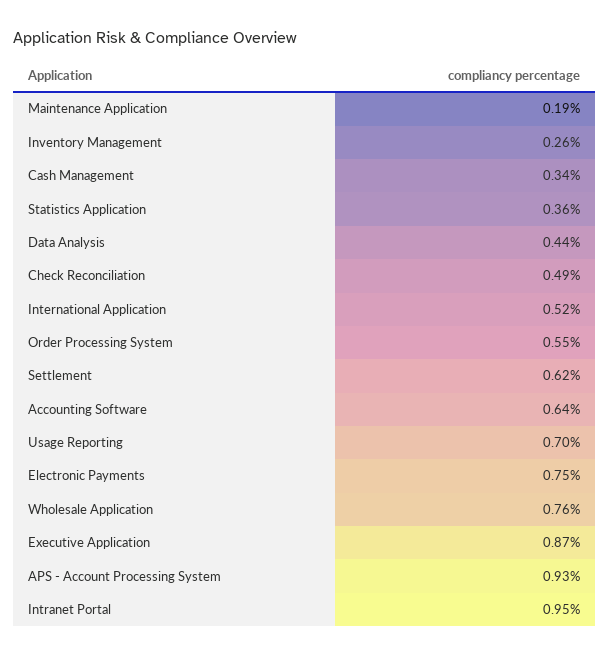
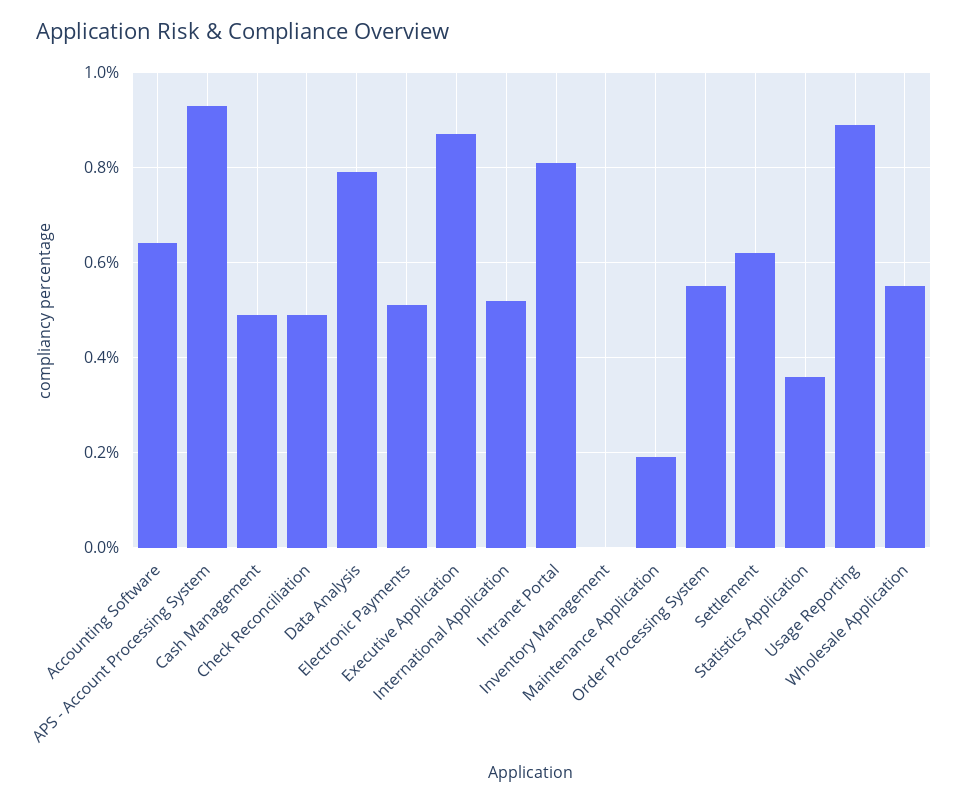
  {
    "Maintenance Application": 0.19,
-   "Inventory Management": 0.26,
+   "Inventory Management": 0,
-   "Cash Management": 0.34,
+   "Cash Management": 0.5,
    "Statistics Application": 0.36,
-   "Data Analysis": 0.44,
+   "Data Analysis": 0.8,
    "Check Reconciliation": 0.49,
    "International Application": 0.52,
    "Order Processing System": 0.55,
    "Settlement": 0.62,
    "Accounting Software": 0.64,
-   "Usage Reporting": 0.7,
+   "Usage Reporting": 0.9,
-   "Electronic Payments": 0.75,
+   "Electronic Payments": 0.5,
-   "Wholesale Application": 0.76,
+   "Wholesale Application": 0.55,
    "Executive Application": 0.87,
    "APS - Account Processing System": 0.93,
-   "Intranet Portal": 0.95
+   "Intranet Portal": 0.8
  }

